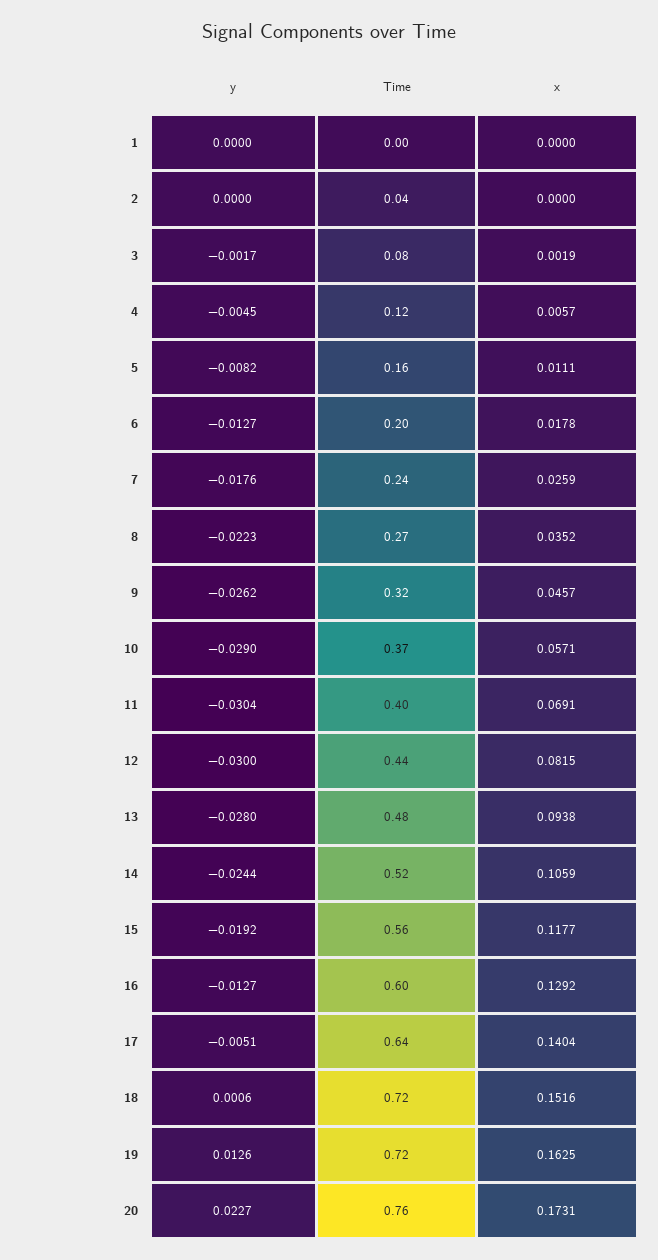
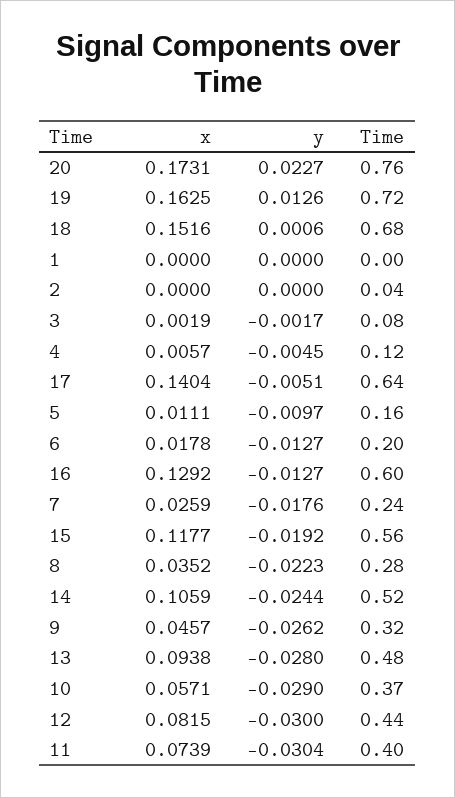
  {
    "y": {
      "1": 0,
      "2": 0,
      "3": -0.0017,
      "4": -0.0045,
-     "5": -0.0082,
+     "5": -0.0097,
      "6": -0.0127,
      "7": -0.0176,
      "8": -0.0223,
      "9": -0.0262,
      "10": -0.029,
      "11": -0.0304,
      "12": -0.03,
      "13": -0.028,
      "14": -0.0244,
      "15": -0.0192,
      "16": -0.0127,
      "17": -0.0051,
      "18": 0.0006,
      "19": 0.0126,
      "20": 0.0227
    },
    "Time": {
      "1": 0,
      "2": 0.04,
      "3": 0.08,
      "4": 0.12,
      "5": 0.16,
      "6": 0.2,
      "7": 0.24,
-     "8": 0.27,
+     "8": 0.28,
      "9": 0.32,
      "10": 0.37,
      "11": 0.4,
      "12": 0.44,
      "13": 0.48,
      "14": 0.52,
      "15": 0.56,
      "16": 0.6,
      "17": 0.64,
-     "18": 0.72,
+     "18": 0.68,
      "19": 0.72,
      "20": 0.76
    },
    "x": {
      "1": 0,
      "2": 0,
      "3": 0.0019,
      "4": 0.0057,
      "5": 0.0111,
      "6": 0.0178,
      "7": 0.0259,
      "8": 0.0352,
      "9": 0.0457,
      "10": 0.0571,
-     "11": 0.0691,
+     "11": 0.0739,
      "12": 0.0815,
      "13": 0.0938,
      "14": 0.1059,
      "15": 0.1177,
      "16": 0.1292,
      "17": 0.1404,
      "18": 0.1516,
      "19": 0.1625,
      "20": 0.1731
    }
  }

